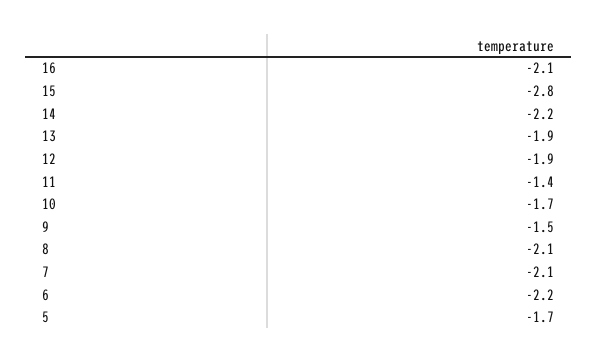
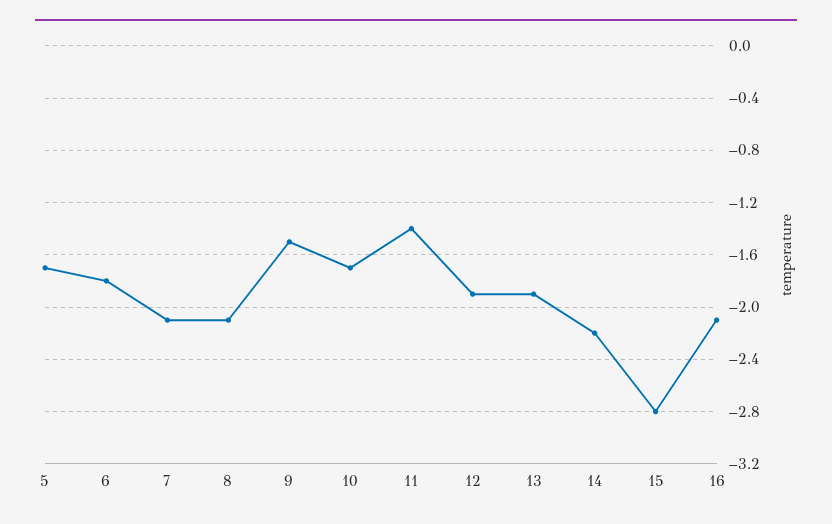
  {
    "16": -2.1,
    "15": -2.8,
    "14": -2.2,
    "13": -1.9,
    "12": -1.9,
    "11": -1.4,
    "10": -1.7,
    "9": -1.5,
    "8": -2.1,
    "7": -2.1,
-   "6": -2.2,
+   "6": -1.8,
    "5": -1.7
  }

